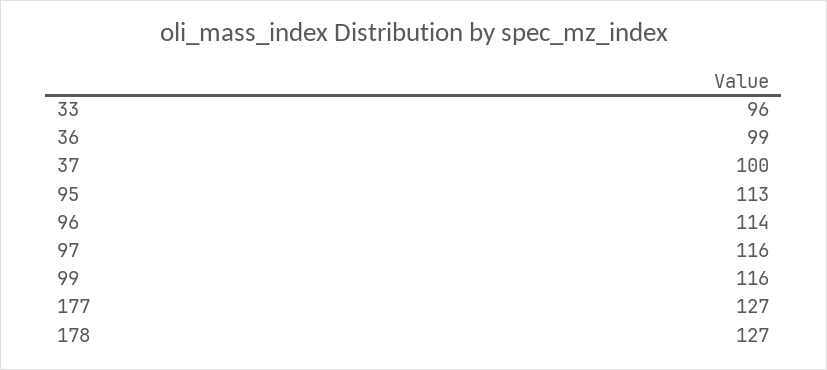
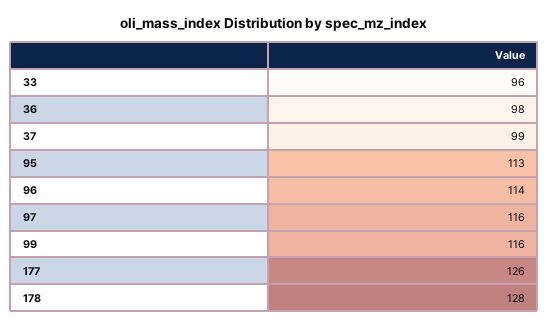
  {
    "33": 96,
-   "36": 99,
+   "36": 98,
-   "37": 100,
+   "37": 99,
    "95": 113,
    "96": 114,
    "97": 116,
    "99": 116,
-   "177": 127,
+   "177": 126,
-   "178": 127
+   "178": 128
  }

